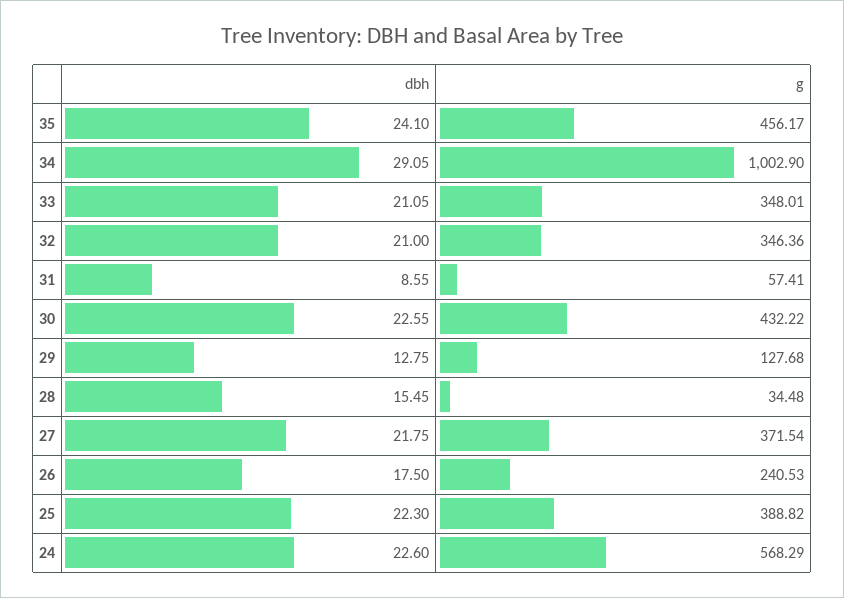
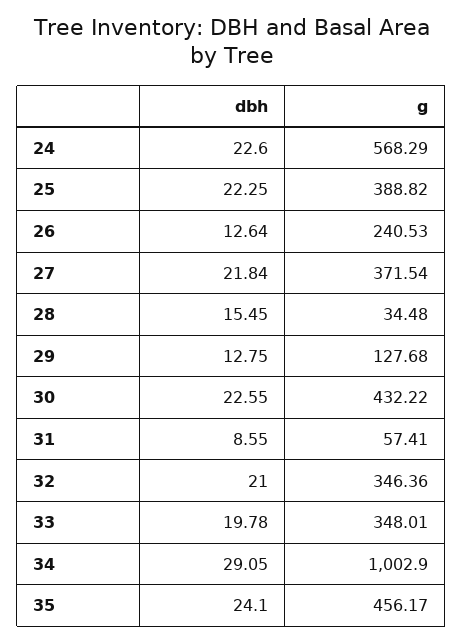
  {
    "dbh": {
      "35": 24.1,
      "34": 29.05,
-     "33": 21.05,
+     "33": 19.78,
      "32": 21,
      "31": 8.55,
      "30": 22.55,
      "29": 12.75,
      "28": 15.45,
-     "27": 21.75,
+     "27": 21.84,
-     "26": 17.5,
+     "26": 12.64,
-     "25": 22.3,
+     "25": 22.25,
      "24": 22.6
    },
    "g": {
      "35": 456.17,
      "34": 1002.9,
      "33": 348.01,
      "32": 346.36,
      "31": 57.41,
      "30": 432.22,
      "29": 127.68,
      "28": 34.48,
      "27": 371.54,
      "26": 240.53,
      "25": 388.82,
      "24": 568.29
    }
  }

